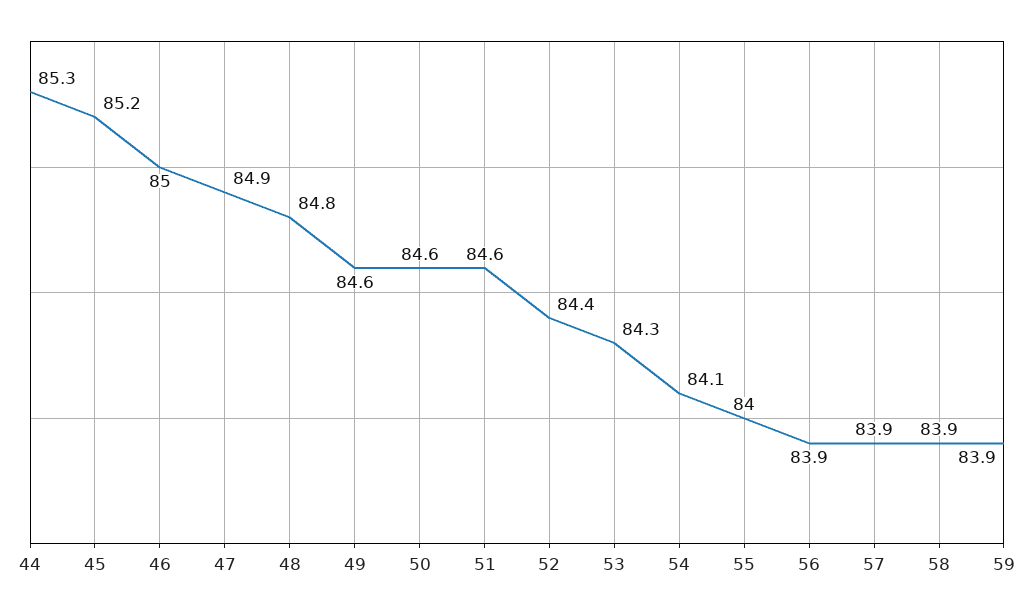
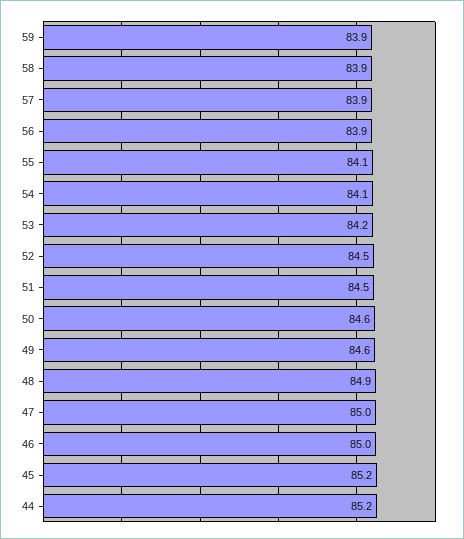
  {
-   "44": 85.3,
+   "44": 85.2,
    "45": 85.2,
    "46": 85,
-   "47": 84.9,
+   "47": 85,
-   "48": 84.8,
+   "48": 84.9,
    "49": 84.6,
    "50": 84.6,
-   "51": 84.6,
+   "51": 84.5,
-   "52": 84.4,
+   "52": 84.5,
-   "53": 84.3,
+   "53": 84.2,
    "54": 84.1,
-   "55": 84,
+   "55": 84.1,
    "56": 83.9,
    "57": 83.9,
    "58": 83.9,
    "59": 83.9
  }

